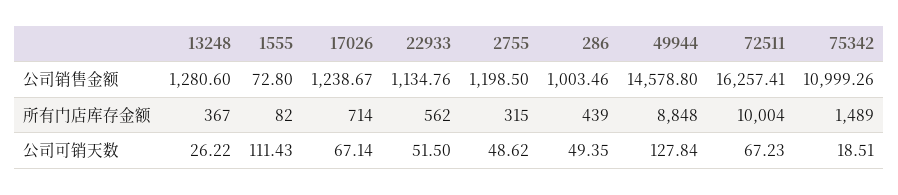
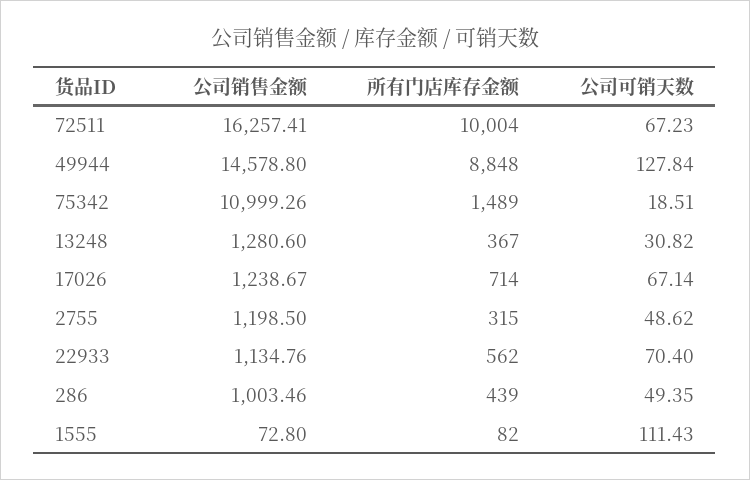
  {
    "13248": {
      "公司销售金额": 1280.6,
      "所有门店库存金额": 367,
-     "公司可销天数": 26.22
+     "公司可销天数": 30.82
    },
    "1555": {
      "公司销售金额": 72.8,
      "所有门店库存金额": 82,
      "公司可销天数": 111.43
    },
    "17026": {
      "公司销售金额": 1238.67,
      "所有门店库存金额": 714,
      "公司可销天数": 67.14
    },
    "22933": {
      "公司销售金额": 1134.76,
      "所有门店库存金额": 562,
-     "公司可销天数": 51.5
+     "公司可销天数": 70.4
    },
    "2755": {
      "公司销售金额": 1198.5,
      "所有门店库存金额": 315,
      "公司可销天数": 48.62
    },
    "286": {
      "公司销售金额": 1003.46,
      "所有门店库存金额": 439,
      "公司可销天数": 49.35
    },
    "49944": {
      "公司销售金额": 14578.8,
      "所有门店库存金额": 8848,
      "公司可销天数": 127.84
    },
    "72511": {
      "公司销售金额": 16257.41,
      "所有门店库存金额": 10004,
      "公司可销天数": 67.23
    },
    "75342": {
      "公司销售金额": 10999.26,
      "所有门店库存金额": 1489,
      "公司可销天数": 18.51
    }
  }

